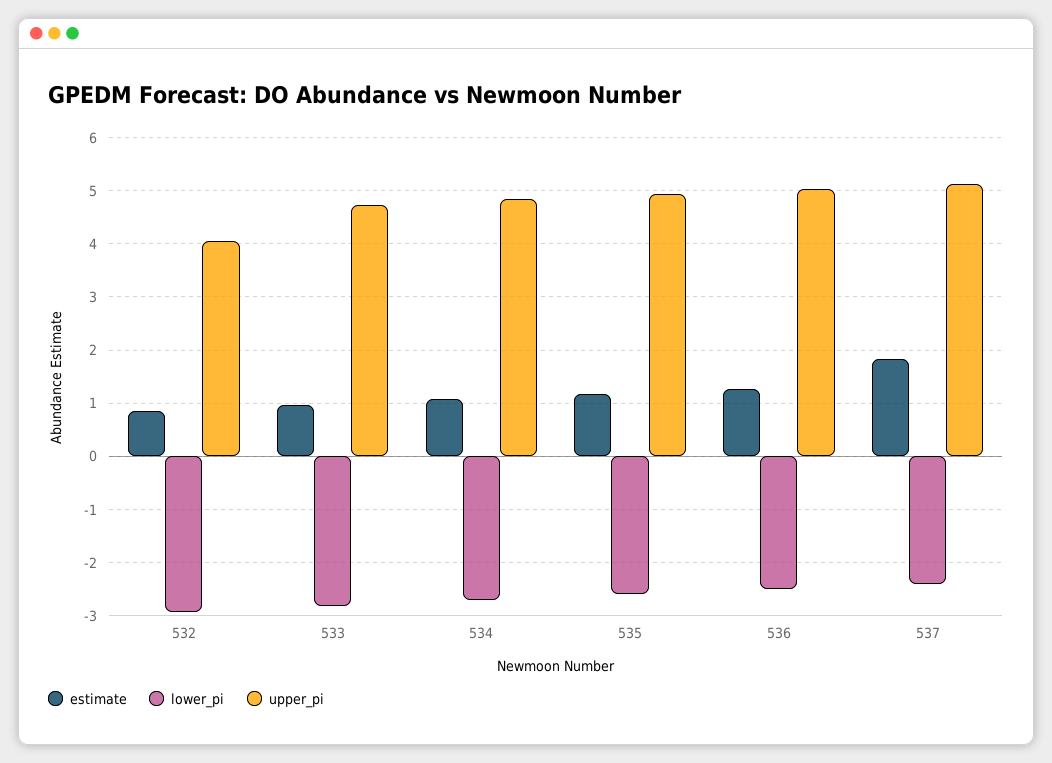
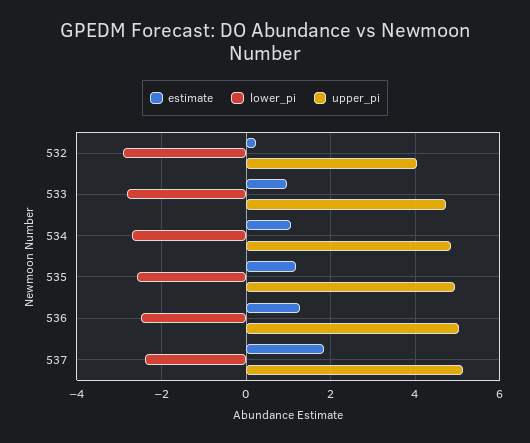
  {
    "estimate": {
-     "532": 0.8,
+     "532": 0.2,
      "533": 1,
      "534": 1,
      "535": 1.2,
      "536": 1.2,
      "537": 1.8
    },
    "lower_pi": {
      "532": -3,
      "533": -2.8,
      "534": -2.6,
      "535": -2.6,
      "536": -2.4,
      "537": -2.4
    },
    "upper_pi": {
      "532": 4,
      "533": 4.8,
      "534": 4.8,
      "535": 5,
      "536": 5,
      "537": 5.2
    }
  }

